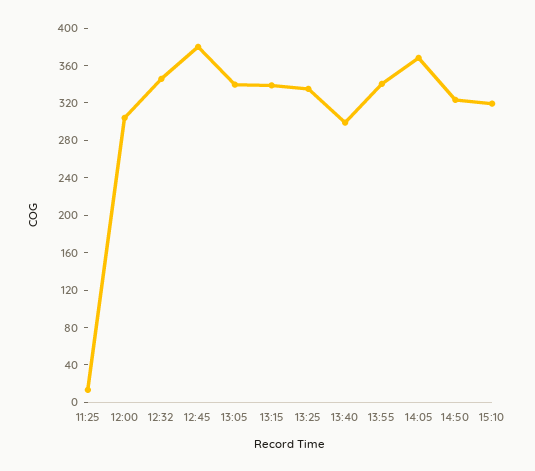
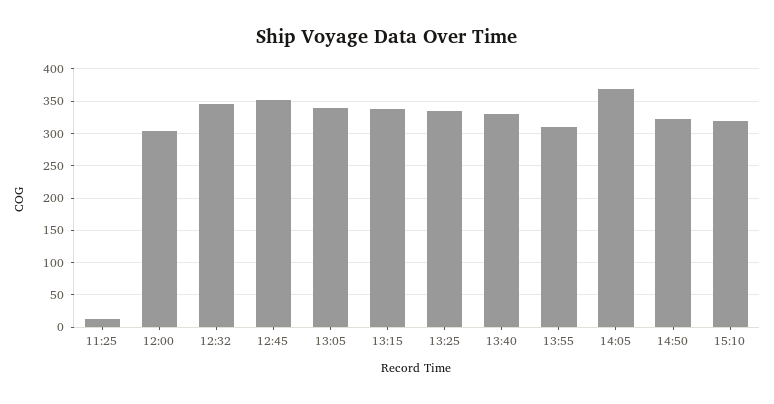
  {
    "11:25": 10,
    "12:00": 300,
    "12:32": 350,
-   "12:45": 380,
+   "12:45": 350,
    "13:05": 340,
    "13:15": 340,
    "13:25": 340,
-   "13:40": 300,
+   "13:40": 330,
-   "13:55": 340,
+   "13:55": 310,
    "14:05": 370,
    "14:50": 320,
    "15:10": 320
  }

